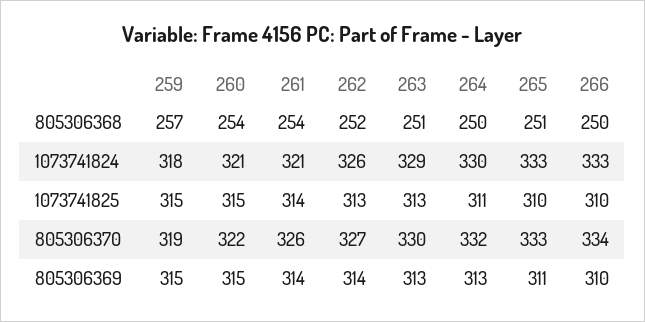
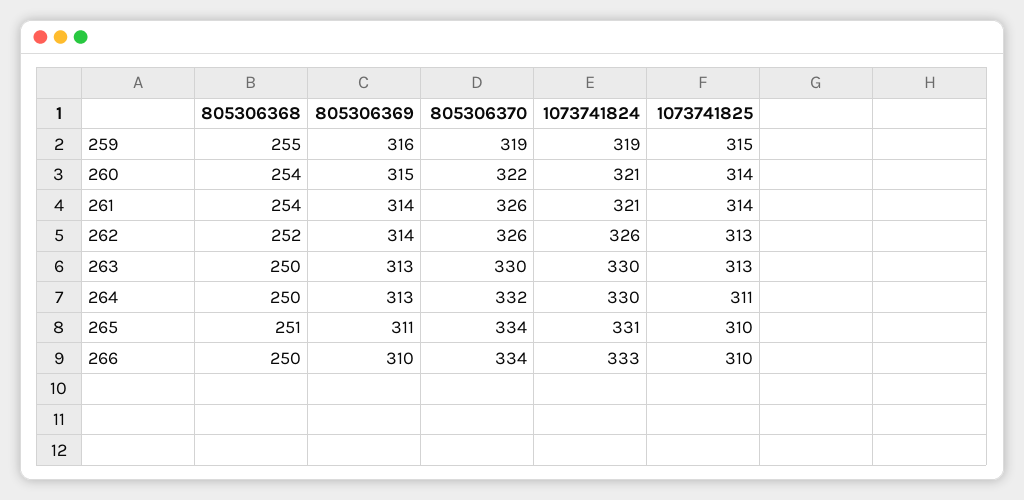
  {
    "259": {
-     "805306368": 257,
+     "805306368": 255,
-     "1073741824": 318,
+     "1073741824": 319,
      "1073741825": 315,
      "805306370": 319,
-     "805306369": 315
+     "805306369": 316
    },
    "260": {
      "805306368": 254,
      "1073741824": 321,
-     "1073741825": 315,
+     "1073741825": 314,
      "805306370": 322,
      "805306369": 315
    },
    "261": {
      "805306368": 254,
      "1073741824": 321,
      "1073741825": 314,
      "805306370": 326,
      "805306369": 314
    },
    "262": {
      "805306368": 252,
      "1073741824": 326,
      "1073741825": 313,
-     "805306370": 327,
+     "805306370": 326,
      "805306369": 314
    },
    "263": {
-     "805306368": 251,
+     "805306368": 250,
-     "1073741824": 329,
+     "1073741824": 330,
      "1073741825": 313,
      "805306370": 330,
      "805306369": 313
    },
    "264": {
      "805306368": 250,
      "1073741824": 330,
      "1073741825": 311,
      "805306370": 332,
      "805306369": 313
    },
    "265": {
      "805306368": 251,
-     "1073741824": 333,
+     "1073741824": 331,
      "1073741825": 310,
-     "805306370": 333,
+     "805306370": 334,
      "805306369": 311
    },
    "266": {
      "805306368": 250,
      "1073741824": 333,
      "1073741825": 310,
      "805306370": 334,
      "805306369": 310
    }
  }

